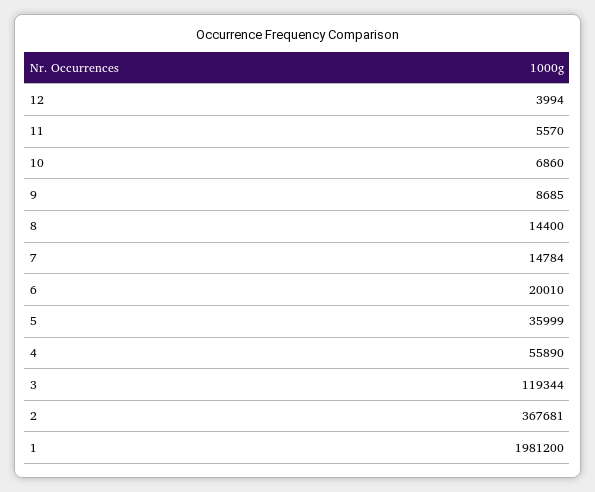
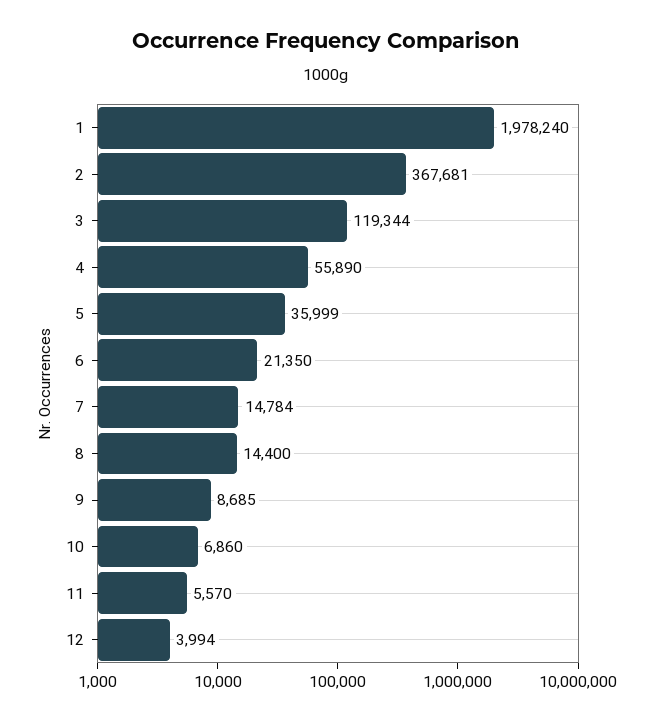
  {
    "12": 3994,
    "11": 5570,
    "10": 6860,
    "9": 8685,
    "8": 14400,
    "7": 14784,
-   "6": 20010,
+   "6": 21350,
    "5": 35999,
    "4": 55890,
    "3": 119344,
    "2": 367681,
-   "1": 1981200
+   "1": 1978240
  }

